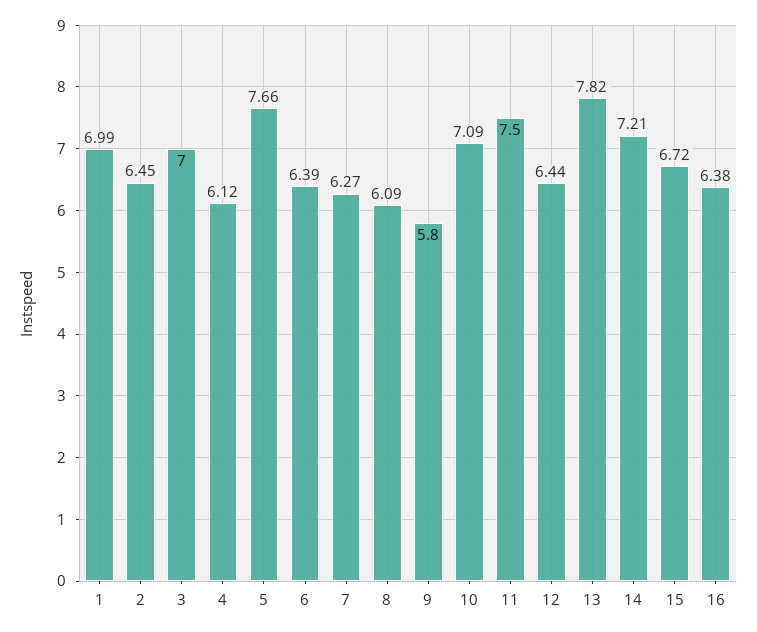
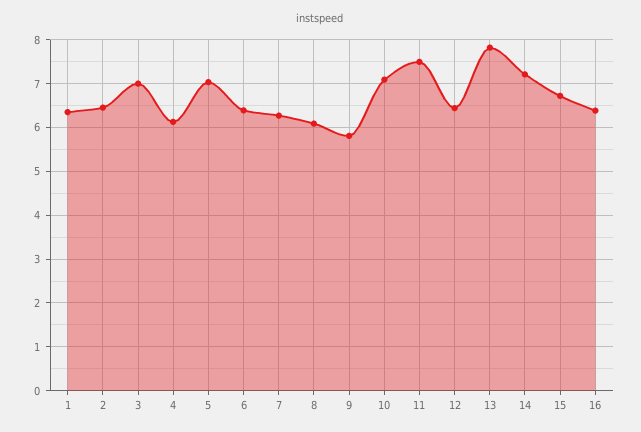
  {
-   "1": 6.99,
+   "1": 6.4,
    "2": 6.45,
    "3": 7,
    "4": 6.12,
-   "5": 7.66,
+   "5": 7,
    "6": 6.39,
    "7": 6.27,
    "8": 6.09,
    "9": 5.8,
    "10": 7.09,
    "11": 7.5,
    "12": 6.44,
    "13": 7.82,
    "14": 7.21,
    "15": 6.72,
    "16": 6.38
  }

